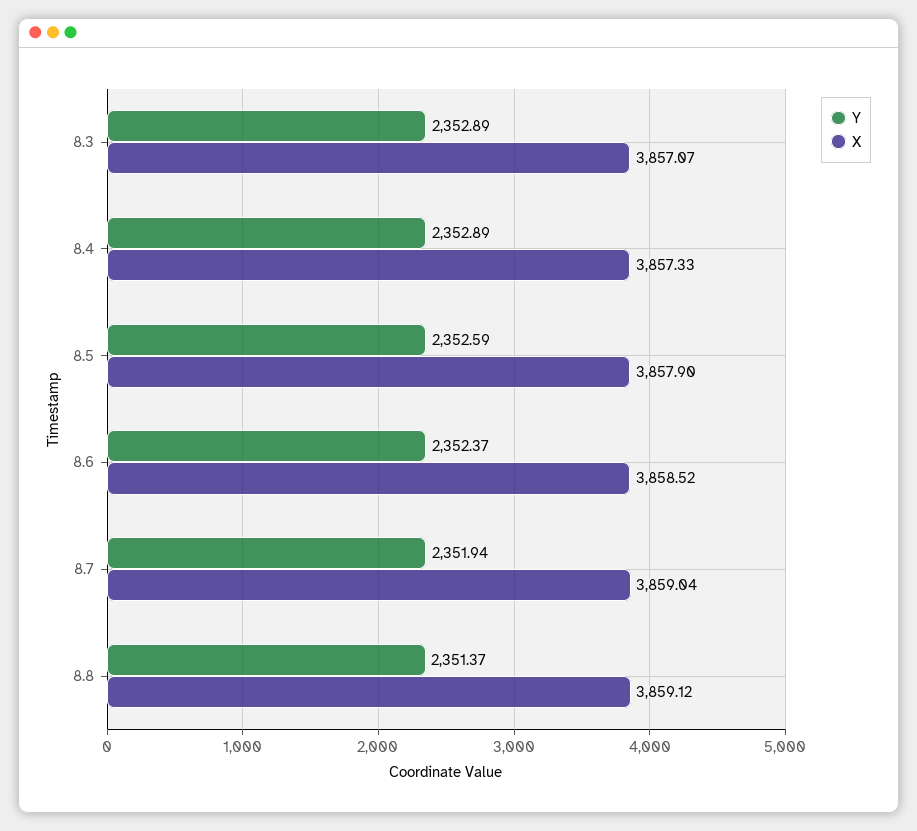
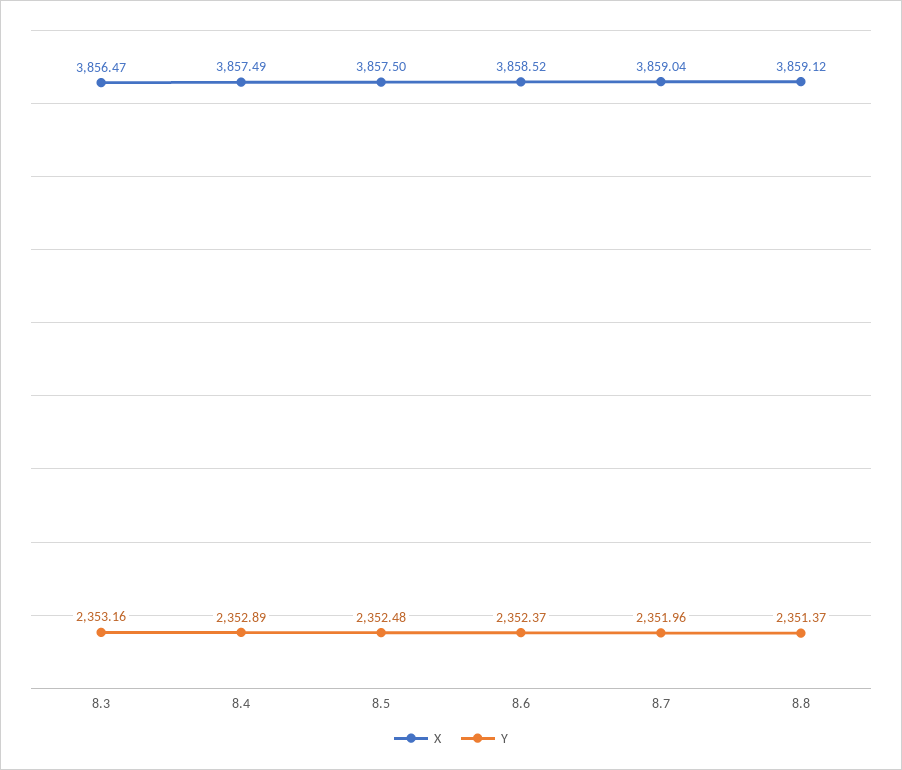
  {
    "Y": {
-     "8.3": 2352.89,
+     "8.3": 2353.16,
      "8.4": 2352.89,
-     "8.5": 2352.59,
+     "8.5": 2352.48,
      "8.6": 2352.37,
-     "8.7": 2351.94,
+     "8.7": 2351.96,
      "8.8": 2351.37
    },
    "X": {
-     "8.3": 3857.07,
+     "8.3": 3856.47,
-     "8.4": 3857.33,
+     "8.4": 3857.49,
-     "8.5": 3857.9,
+     "8.5": 3857.5,
      "8.6": 3858.52,
      "8.7": 3859.04,
      "8.8": 3859.12
    }
  }

